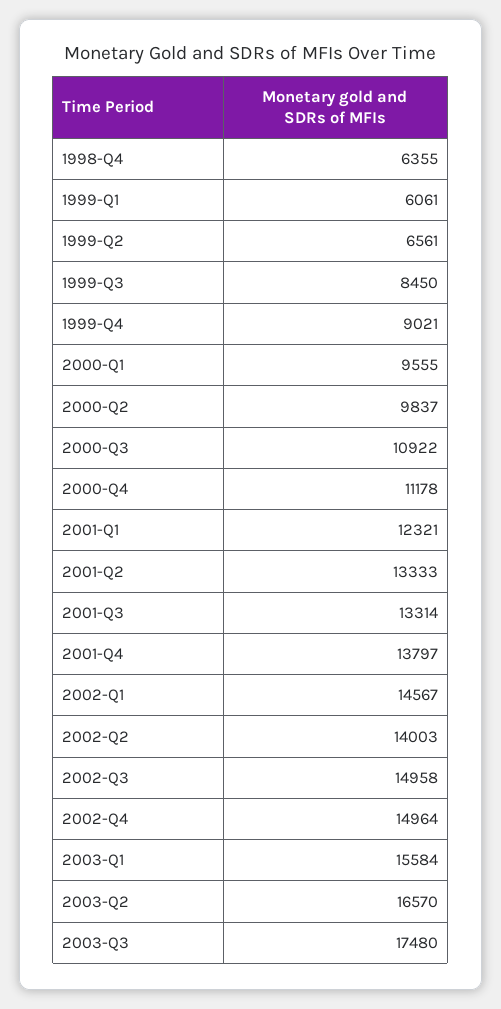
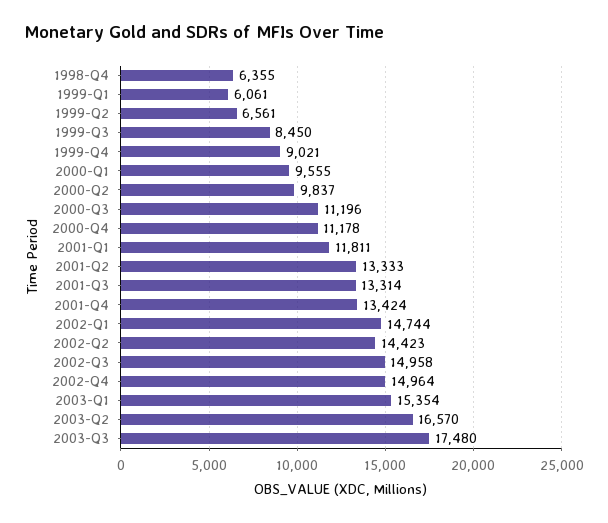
  {
    "1998-Q4": 6355,
    "1999-Q1": 6061,
    "1999-Q2": 6561,
    "1999-Q3": 8450,
    "1999-Q4": 9021,
    "2000-Q1": 9555,
    "2000-Q2": 9837,
-   "2000-Q3": 10922,
+   "2000-Q3": 11196,
    "2000-Q4": 11178,
-   "2001-Q1": 12321,
+   "2001-Q1": 11811,
    "2001-Q2": 13333,
    "2001-Q3": 13314,
-   "2001-Q4": 13797,
+   "2001-Q4": 13424,
-   "2002-Q1": 14567,
+   "2002-Q1": 14744,
-   "2002-Q2": 14003,
+   "2002-Q2": 14423,
    "2002-Q3": 14958,
    "2002-Q4": 14964,
-   "2003-Q1": 15584,
+   "2003-Q1": 15354,
    "2003-Q2": 16570,
    "2003-Q3": 17480
  }

